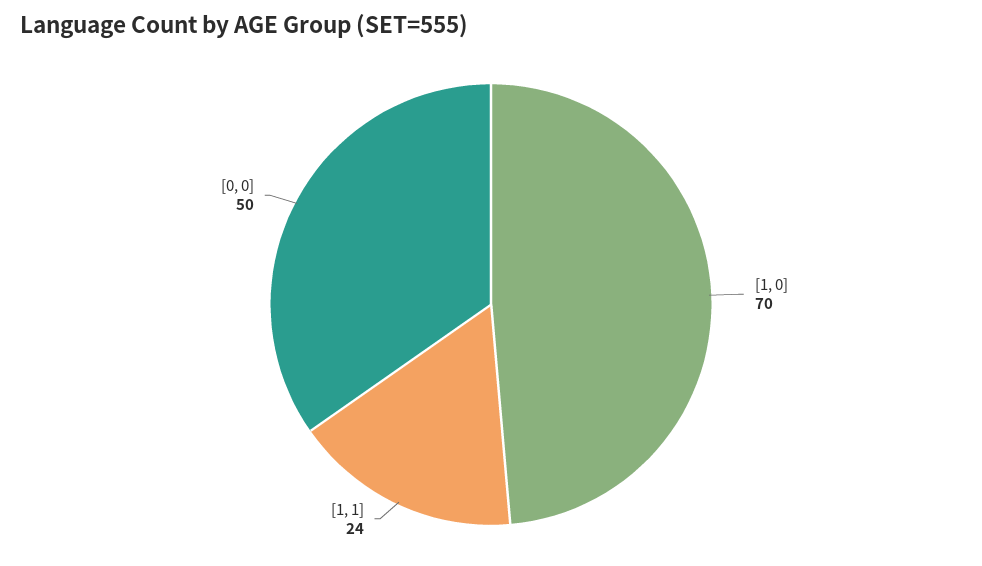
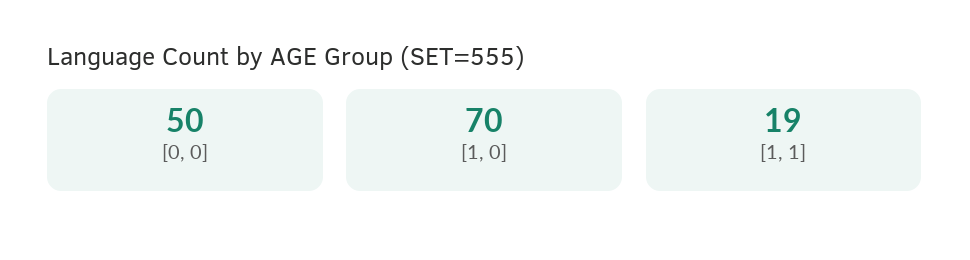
  {
    "[1, 0]": 70,
-   "[1, 1]": 24,
+   "[1, 1]": 19,
    "[0, 0]": 50
  }

